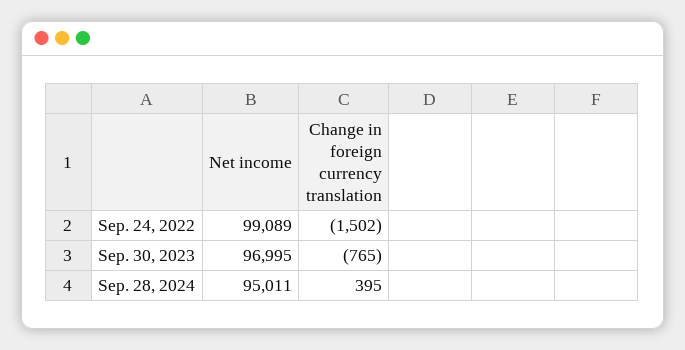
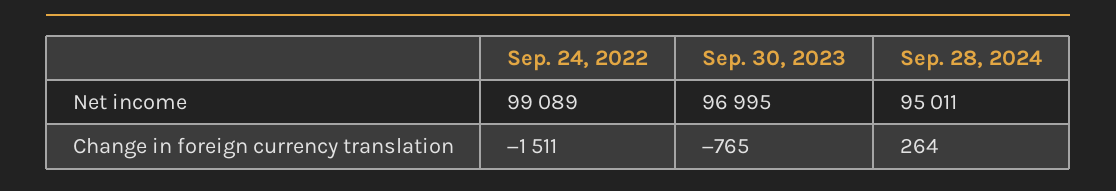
  {
    "Net income": {
      "Sep. 24, 2022": 99089,
      "Sep. 30, 2023": 96995,
      "Sep. 28, 2024": 95011
    },
    "Change in foreign currency translation": {
-     "Sep. 24, 2022": -1502,
+     "Sep. 24, 2022": -1511,
      "Sep. 30, 2023": -765,
-     "Sep. 28, 2024": 395
+     "Sep. 28, 2024": 264
    }
  }

